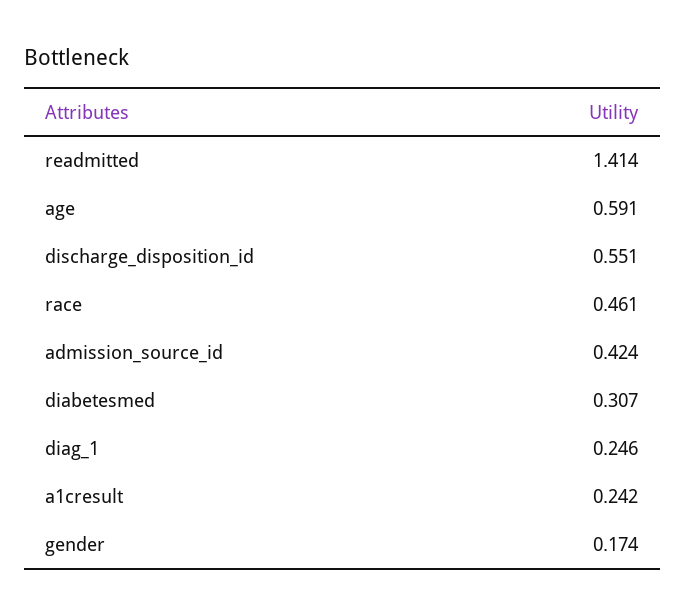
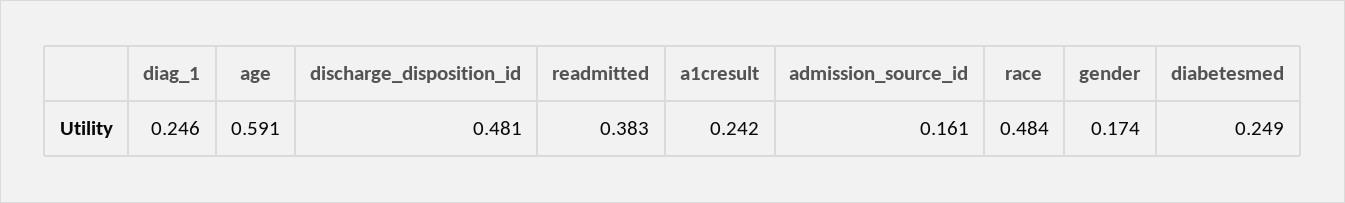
  {
-   "readmitted": 1.414,
+   "readmitted": 0.383,
    "age": 0.591,
-   "discharge_disposition_id": 0.551,
+   "discharge_disposition_id": 0.481,
-   "race": 0.461,
+   "race": 0.484,
-   "admission_source_id": 0.424,
+   "admission_source_id": 0.161,
-   "diabetesmed": 0.307,
+   "diabetesmed": 0.249,
    "diag_1": 0.246,
    "a1cresult": 0.242,
    "gender": 0.174
  }

